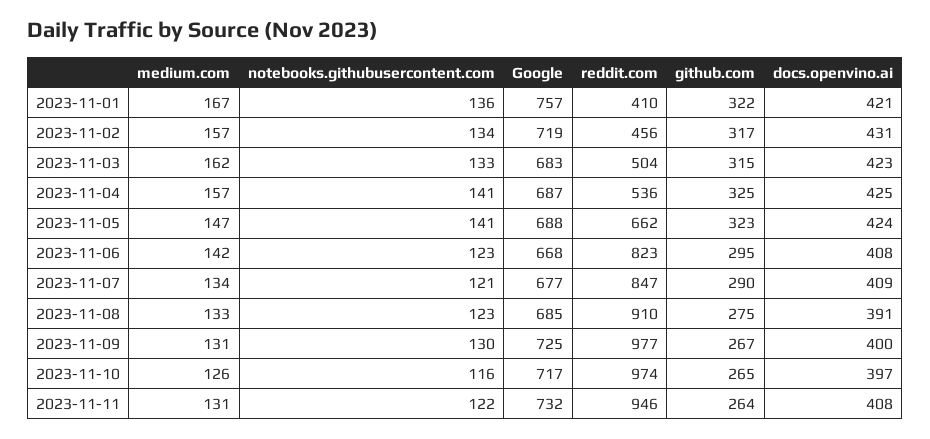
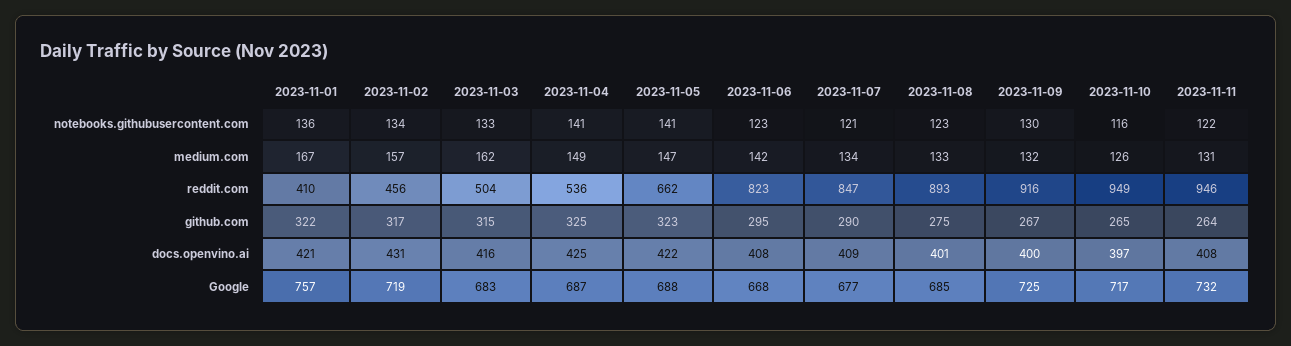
  {
    "medium.com": {
      "2023-11-01": 167,
      "2023-11-02": 157,
      "2023-11-03": 162,
-     "2023-11-04": 157,
+     "2023-11-04": 149,
      "2023-11-05": 147,
      "2023-11-06": 142,
      "2023-11-07": 134,
      "2023-11-08": 133,
-     "2023-11-09": 131,
+     "2023-11-09": 132,
      "2023-11-10": 126,
      "2023-11-11": 131
    },
    "notebooks.githubusercontent.com": {
      "2023-11-01": 136,
      "2023-11-02": 134,
      "2023-11-03": 133,
      "2023-11-04": 141,
      "2023-11-05": 141,
      "2023-11-06": 123,
      "2023-11-07": 121,
      "2023-11-08": 123,
      "2023-11-09": 130,
      "2023-11-10": 116,
      "2023-11-11": 122
    },
    "Google": {
      "2023-11-01": 757,
      "2023-11-02": 719,
      "2023-11-03": 683,
      "2023-11-04": 687,
      "2023-11-05": 688,
      "2023-11-06": 668,
      "2023-11-07": 677,
      "2023-11-08": 685,
      "2023-11-09": 725,
      "2023-11-10": 717,
      "2023-11-11": 732
    },
    "reddit.com": {
      "2023-11-01": 410,
      "2023-11-02": 456,
      "2023-11-03": 504,
      "2023-11-04": 536,
      "2023-11-05": 662,
      "2023-11-06": 823,
      "2023-11-07": 847,
-     "2023-11-08": 910,
+     "2023-11-08": 893,
-     "2023-11-09": 977,
+     "2023-11-09": 916,
-     "2023-11-10": 974,
+     "2023-11-10": 949,
      "2023-11-11": 946
    },
    "github.com": {
      "2023-11-01": 322,
      "2023-11-02": 317,
      "2023-11-03": 315,
      "2023-11-04": 325,
      "2023-11-05": 323,
      "2023-11-06": 295,
      "2023-11-07": 290,
      "2023-11-08": 275,
      "2023-11-09": 267,
      "2023-11-10": 265,
      "2023-11-11": 264
    },
    "docs.openvino.ai": {
      "2023-11-01": 421,
      "2023-11-02": 431,
-     "2023-11-03": 423,
+     "2023-11-03": 416,
      "2023-11-04": 425,
-     "2023-11-05": 424,
+     "2023-11-05": 422,
      "2023-11-06": 408,
      "2023-11-07": 409,
-     "2023-11-08": 391,
+     "2023-11-08": 401,
      "2023-11-09": 400,
      "2023-11-10": 397,
      "2023-11-11": 408
    }
  }

